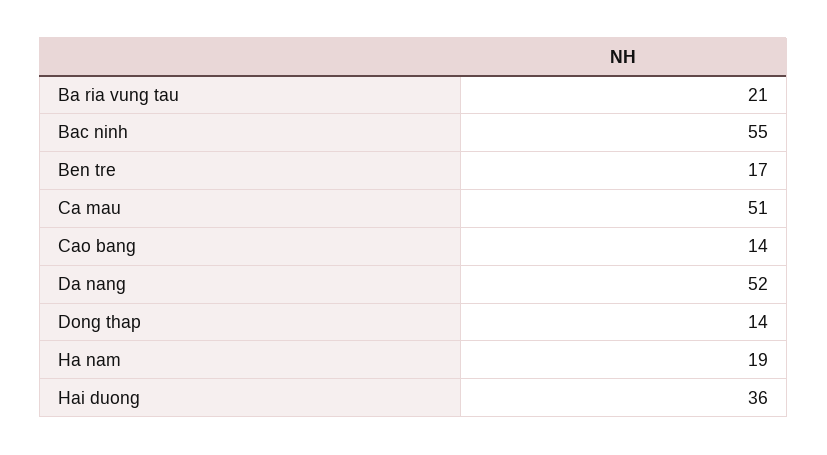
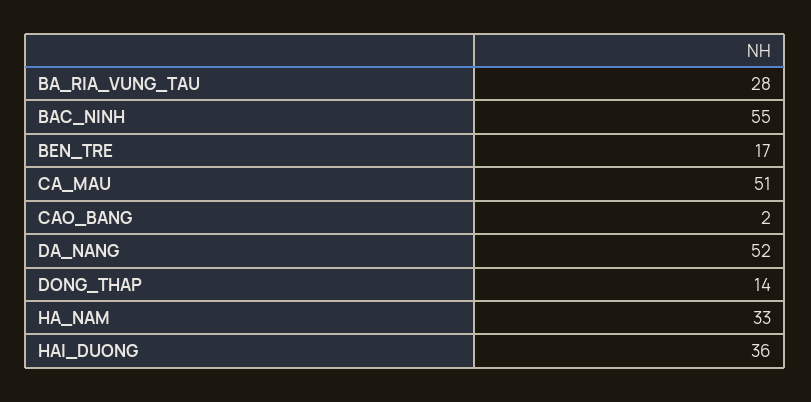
  {
-   "Ba ria vung tau": 21,
+   "Ba ria vung tau": 28,
    "Bac ninh": 55,
    "Ben tre": 17,
    "Ca mau": 51,
-   "Cao bang": 14,
+   "Cao bang": 2,
    "Da nang": 52,
    "Dong thap": 14,
-   "Ha nam": 19,
+   "Ha nam": 33,
    "Hai duong": 36
  }

